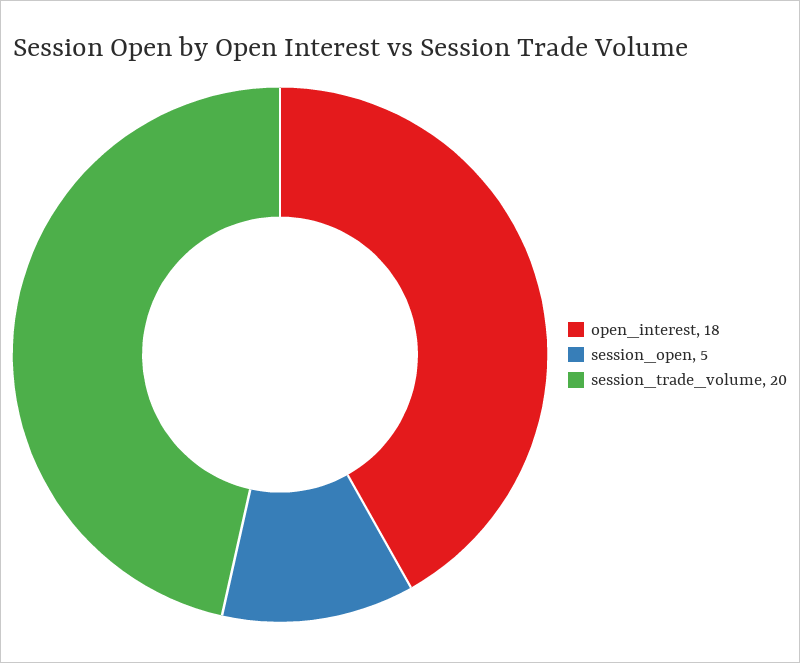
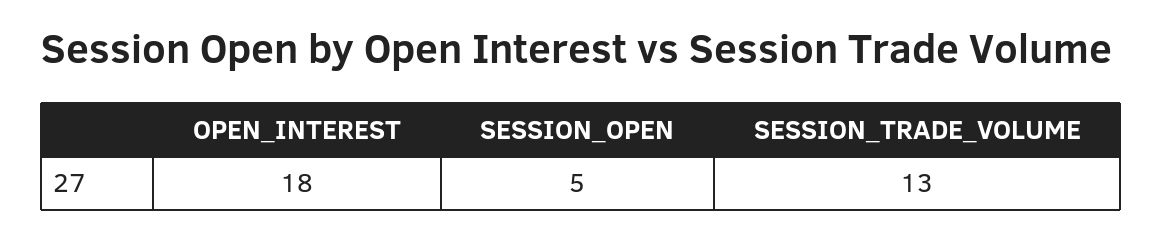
  {
    "open_interest": 18,
    "session_open": 5,
-   "session_trade_volume": 20
+   "session_trade_volume": 13
  }

